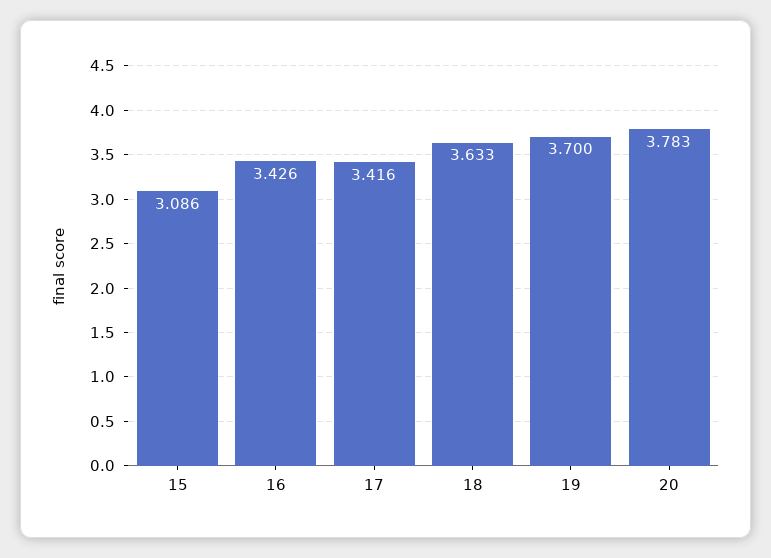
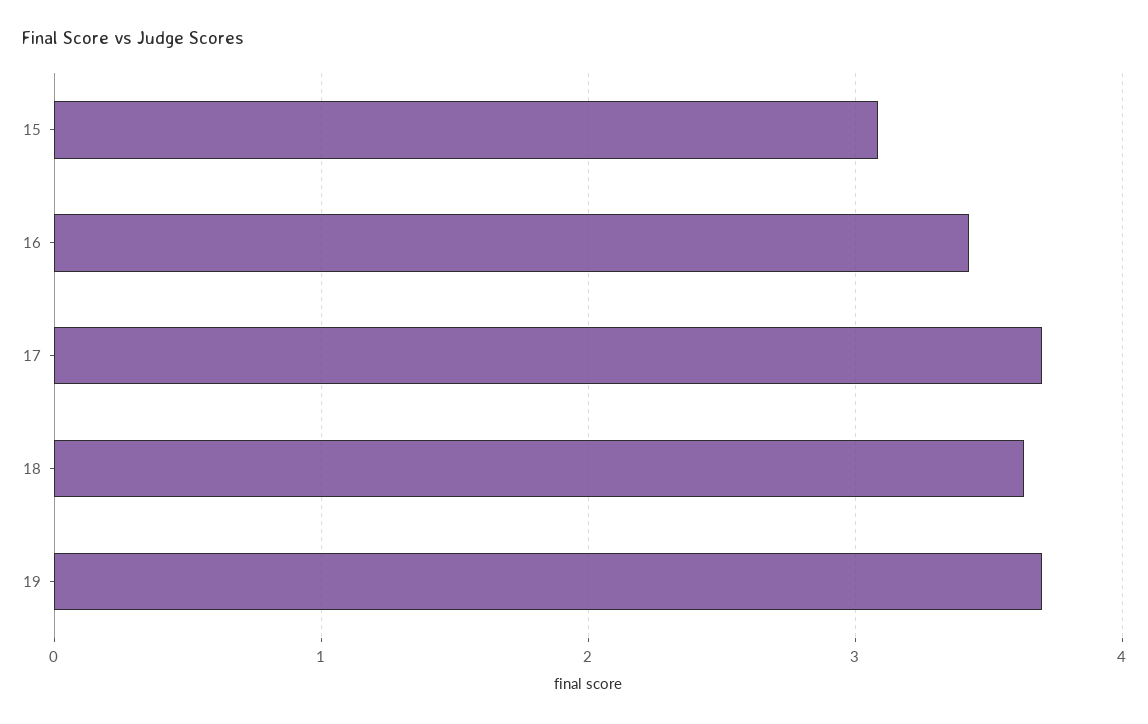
  {
    "15": 3.086,
    "16": 3.426,
-   "17": 3.416,
+   "17": 3.7,
    "18": 3.633,
-   "19": 3.7,
+   "19": 3.7
-   "20": 3.783
  }

